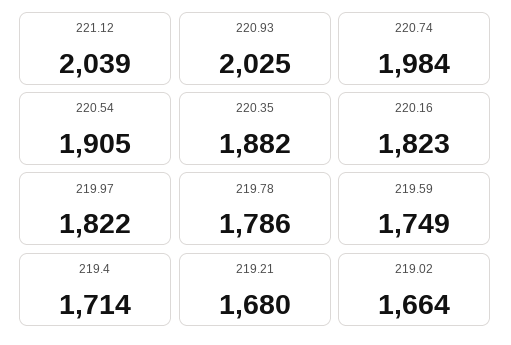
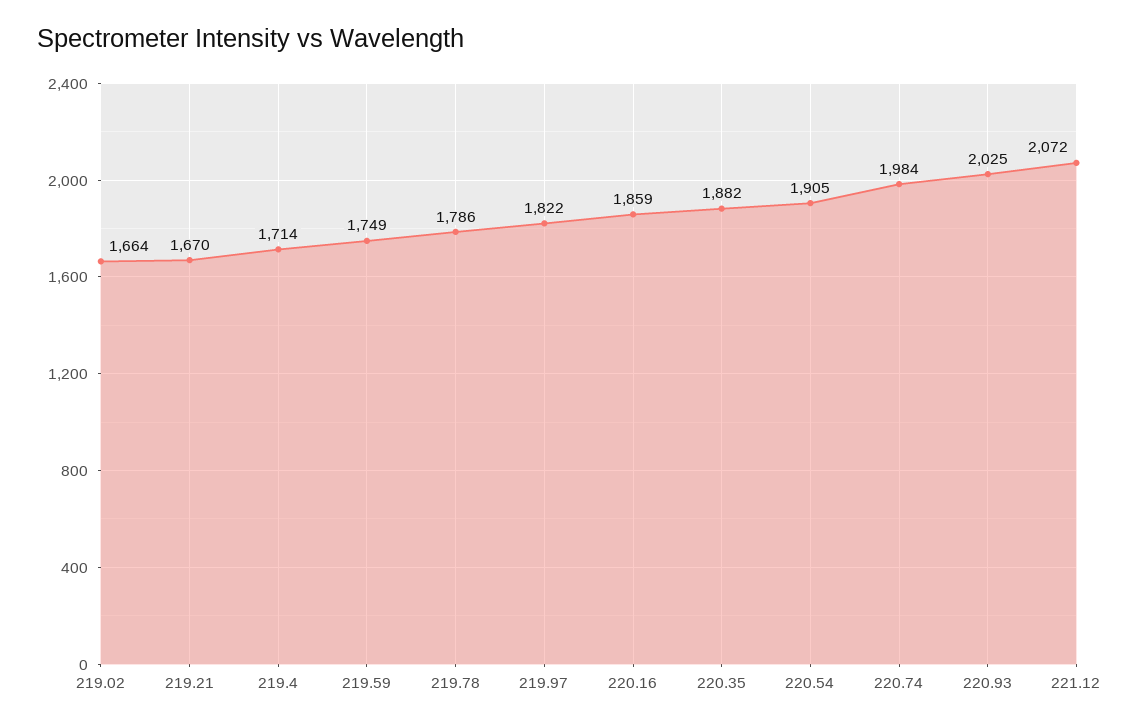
  {
-   "221.12": 2039,
+   "221.12": 2072,
    "220.93": 2025,
    "220.74": 1984,
    "220.54": 1905,
    "220.35": 1882,
-   "220.16": 1823,
+   "220.16": 1859,
    "219.97": 1822,
    "219.78": 1786,
    "219.59": 1749,
    "219.4": 1714,
-   "219.21": 1680,
+   "219.21": 1670,
    "219.02": 1664
  }

